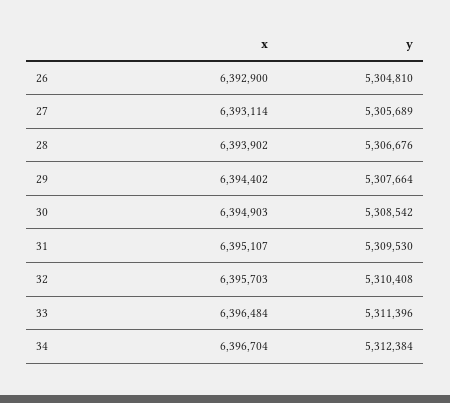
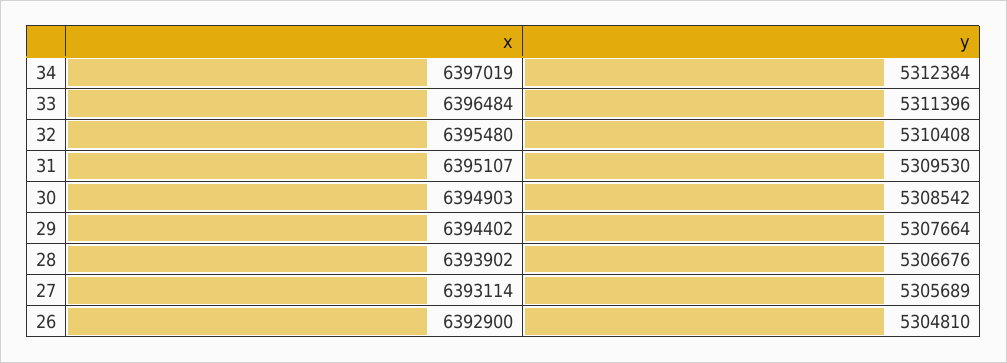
  {
    "x": {
      "26": 6392900,
      "27": 6393114,
      "28": 6393902,
      "29": 6394402,
      "30": 6394903,
      "31": 6395107,
-     "32": 6395703,
+     "32": 6395480,
      "33": 6396484,
-     "34": 6396704
+     "34": 6397019
    },
    "y": {
      "26": 5304810,
      "27": 5305689,
      "28": 5306676,
      "29": 5307664,
      "30": 5308542,
      "31": 5309530,
      "32": 5310408,
      "33": 5311396,
      "34": 5312384
    }
  }

